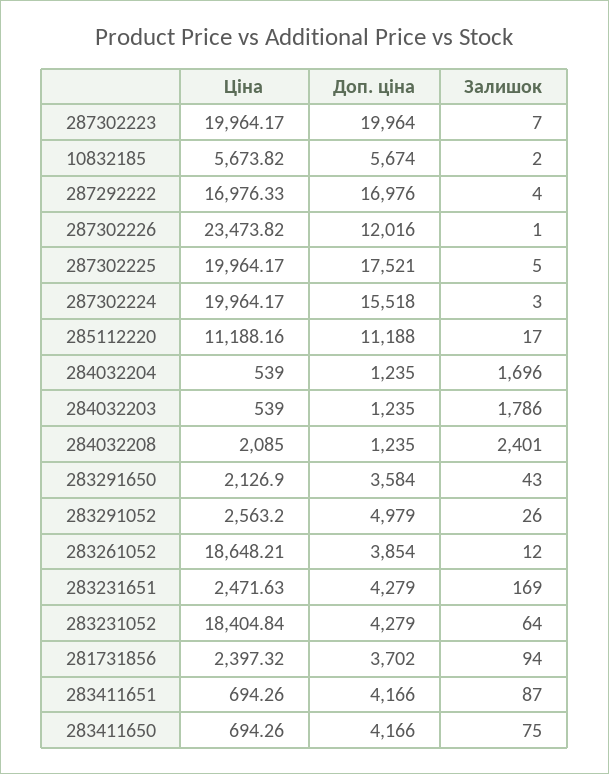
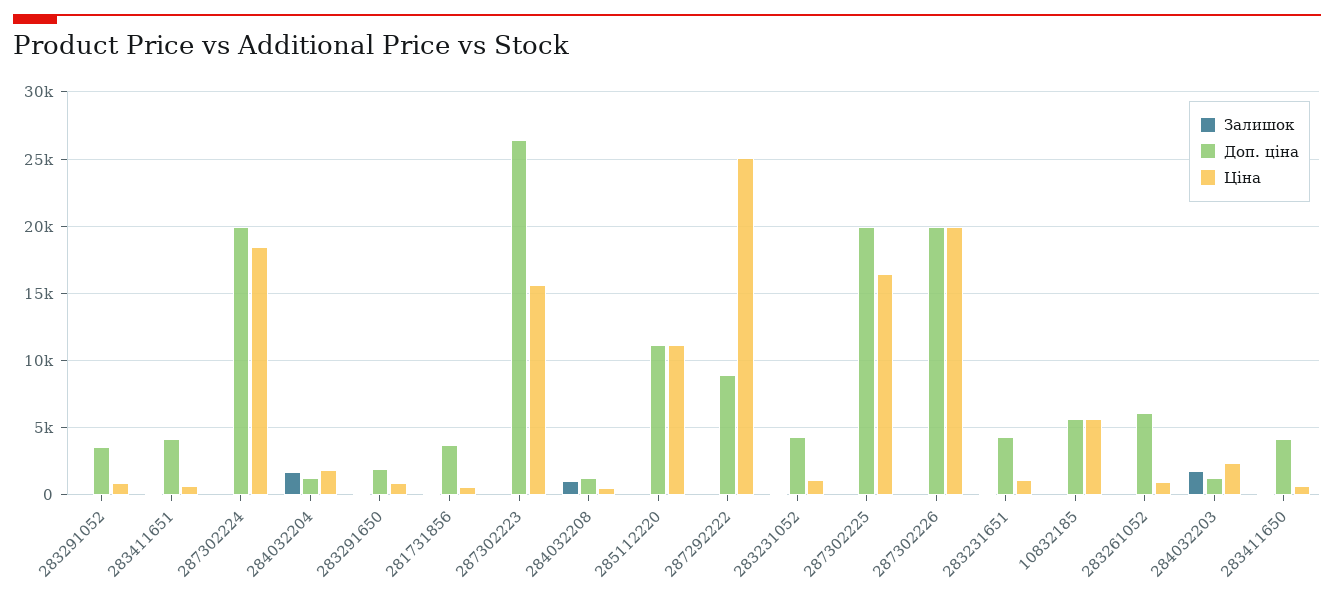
  {
    "Ціна": {
-     "287302223": 19964.17,
+     "287302223": 15500,
      "10832185": 5673.82,
-     "287292222": 16976.33,
+     "287292222": 25000,
-     "287302226": 23473.82,
+     "287302226": 20000,
-     "287302225": 19964.17,
+     "287302225": 16500,
-     "287302224": 19964.17,
+     "287302224": 18500,
      "285112220": 11188.16,
-     "284032204": 539,
+     "284032204": 2000,
-     "284032203": 539,
+     "284032203": 2500,
-     "284032208": 2085,
+     "284032208": 500,
-     "283291650": 2126.9,
+     "283291650": 1000,
-     "283291052": 2563.2,
+     "283291052": 1000,
-     "283261052": 18648.21,
+     "283261052": 1000,
-     "283231651": 2471.63,
+     "283231651": 1000,
-     "283231052": 18404.84,
+     "283231052": 1000,
-     "281731856": 2397.32,
+     "281731856": 500,
      "283411651": 694.26,
      "283411650": 694.26
    },
    "Доп. ціна": {
-     "287302223": 19964,
+     "287302223": 26500,
      "10832185": 5674,
-     "287292222": 16976,
+     "287292222": 9000,
-     "287302226": 12016,
+     "287302226": 20000,
-     "287302225": 17521,
+     "287302225": 20000,
-     "287302224": 15518,
+     "287302224": 20000,
      "285112220": 11188,
      "284032204": 1235,
      "284032203": 1235,
      "284032208": 1235,
-     "283291650": 3584,
+     "283291650": 2000,
-     "283291052": 4979,
+     "283291052": 3500,
-     "283261052": 3854,
+     "283261052": 6000,
      "283231651": 4279,
      "283231052": 4279,
      "281731856": 3702,
      "283411651": 4166,
      "283411650": 4166
    },
    "Залишок": {
      "287302223": 7,
      "10832185": 2,
      "287292222": 4,
      "287302226": 1,
      "287302225": 5,
      "287302224": 3,
      "285112220": 17,
      "284032204": 1696,
      "284032203": 1786,
-     "284032208": 2401,
+     "284032208": 1000,
      "283291650": 43,
      "283291052": 26,
      "283261052": 12,
      "283231651": 169,
      "283231052": 64,
      "281731856": 94,
      "283411651": 87,
      "283411650": 75
    }
  }

